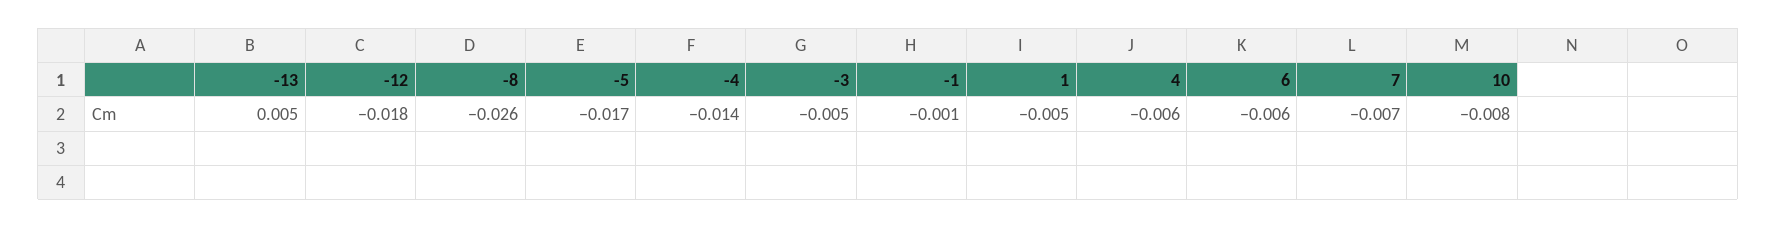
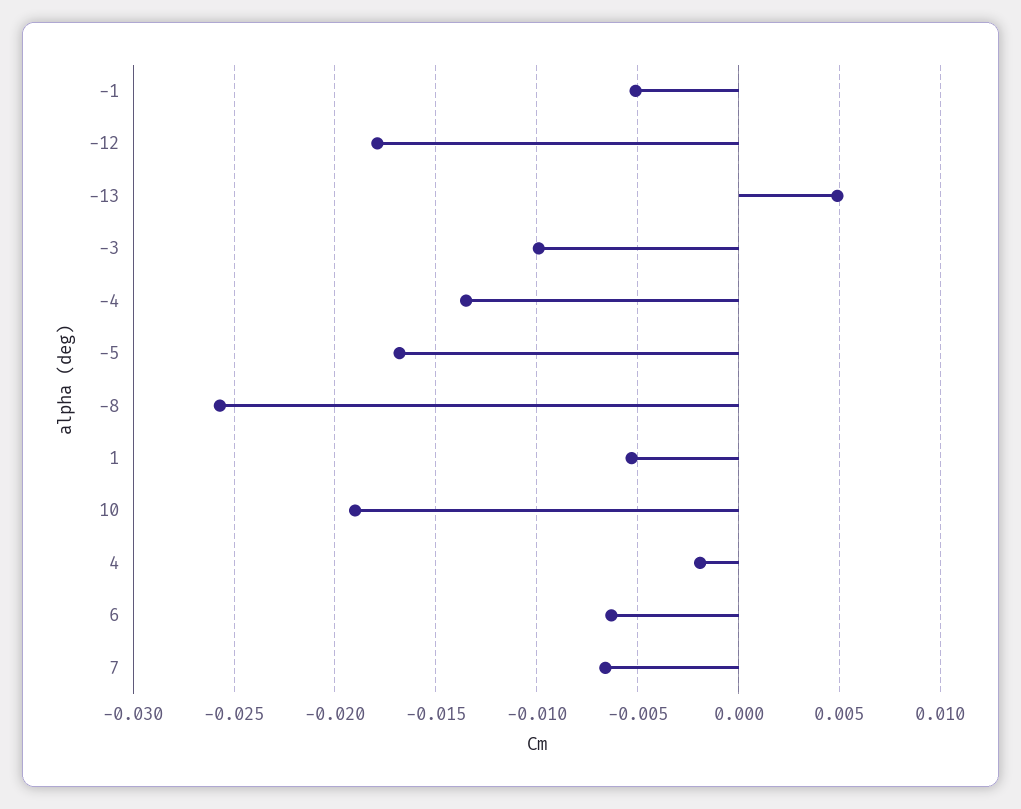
  {
    "-13": 0.005,
    "-12": -0.018,
    "-8": -0.026,
    "-5": -0.017,
    "-4": -0.014,
-   "-3": -0.005,
+   "-3": -0.01,
-   "-1": -0.001,
+   "-1": -0.005,
    "1": -0.005,
-   "4": -0.006,
+   "4": -0.002,
    "6": -0.006,
    "7": -0.007,
-   "10": -0.008
+   "10": -0.019
  }

